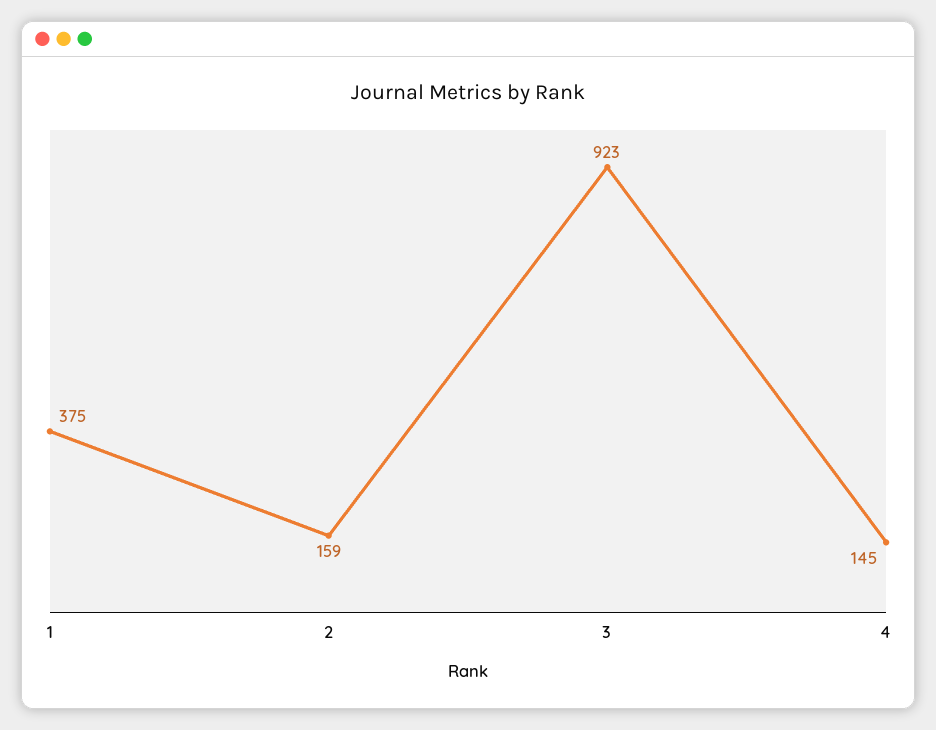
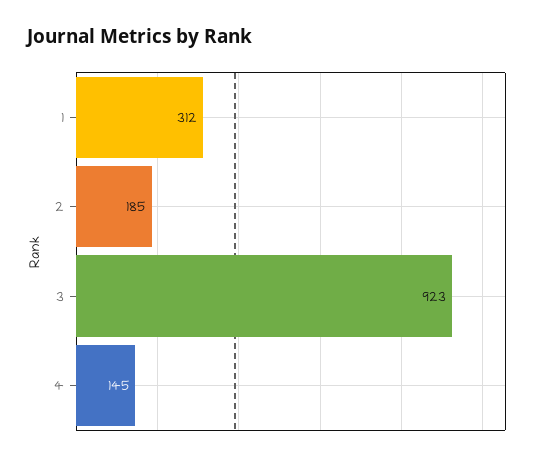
  {
-   "1": 375,
+   "1": 312,
-   "2": 159,
+   "2": 185,
    "3": 923,
    "4": 145
  }

